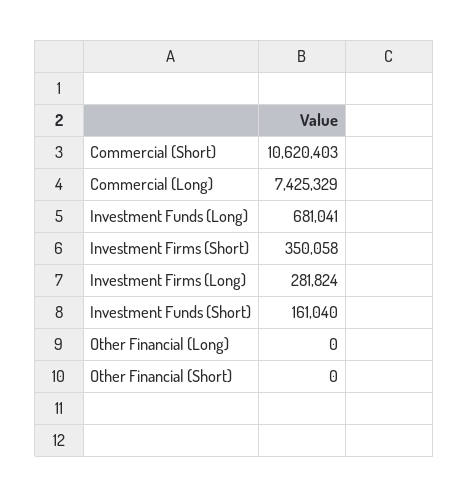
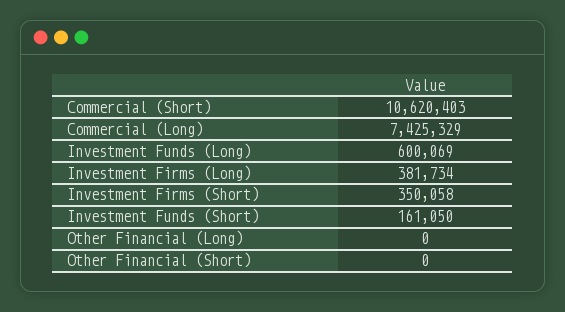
  {
    "Commercial (Short)": 10620403,
    "Commercial (Long)": 7425329,
-   "Investment Funds (Long)": 681041,
+   "Investment Funds (Long)": 600069,
    "Investment Firms (Short)": 350058,
-   "Investment Firms (Long)": 281824,
+   "Investment Firms (Long)": 381734,
-   "Investment Funds (Short)": 161040,
+   "Investment Funds (Short)": 161050,
    "Other Financial (Long)": 0,
    "Other Financial (Short)": 0
  }

